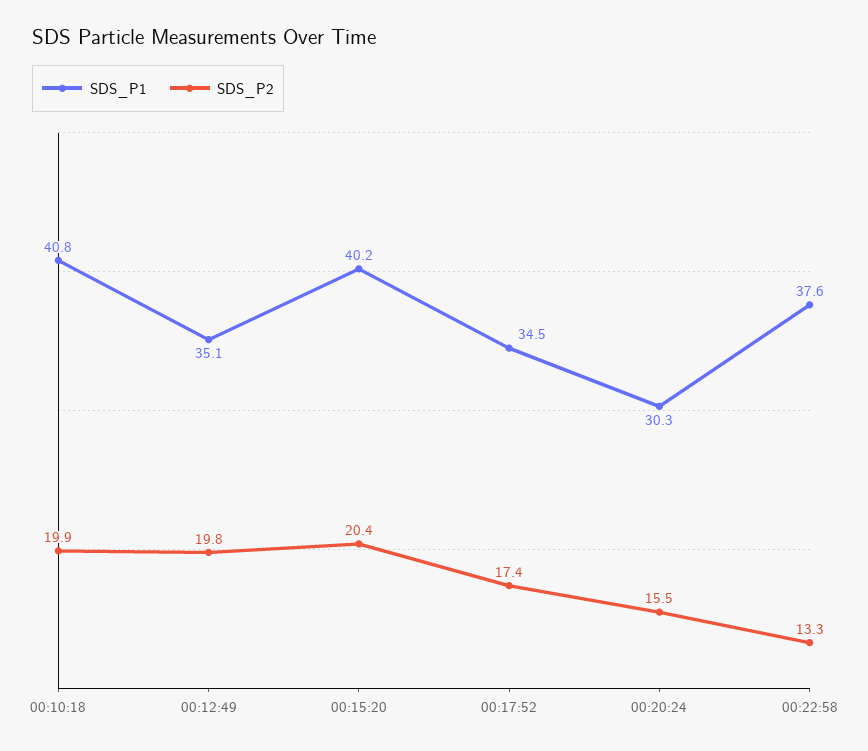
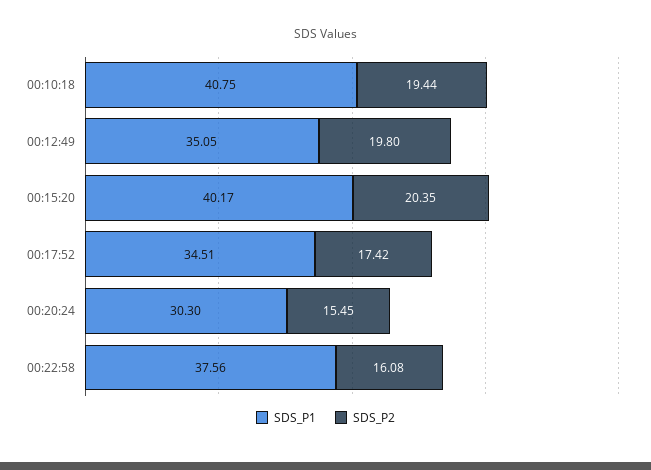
  {
    "SDS_P1": {
      "00:10:18": 40.75,
      "00:12:49": 35.05,
      "00:15:20": 40.17,
      "00:17:52": 34.51,
      "00:20:24": 30.3,
      "00:22:58": 37.56
    },
    "SDS_P2": {
-     "00:10:18": 19.9,
+     "00:10:18": 19.44,
      "00:12:49": 19.8,
      "00:15:20": 20.35,
      "00:17:52": 17.42,
      "00:20:24": 15.45,
-     "00:22:58": 13.3
+     "00:22:58": 16.08
    }
  }

